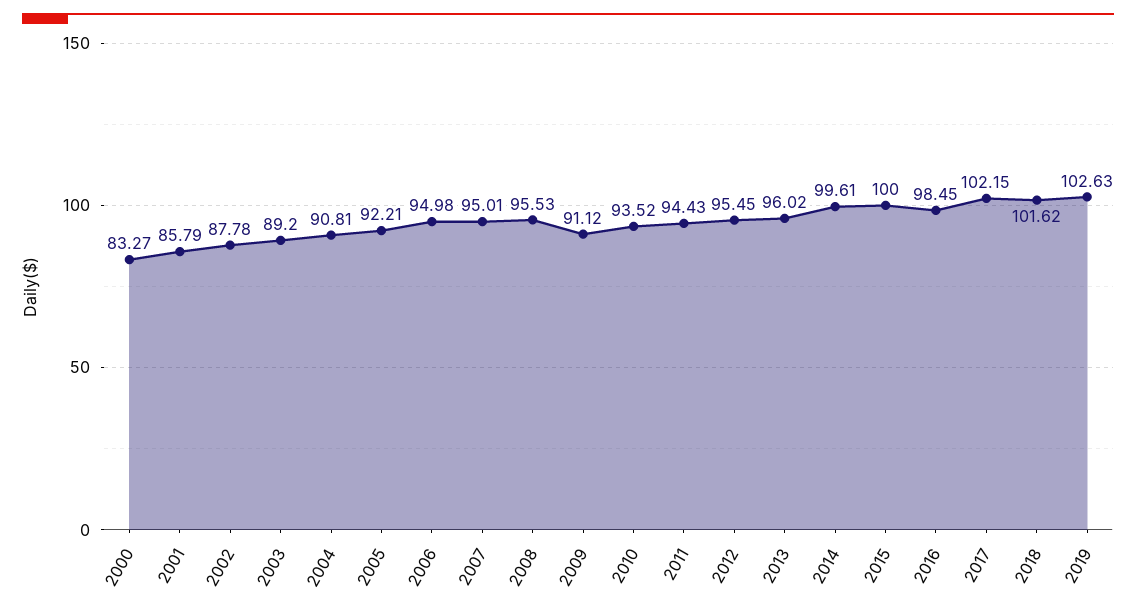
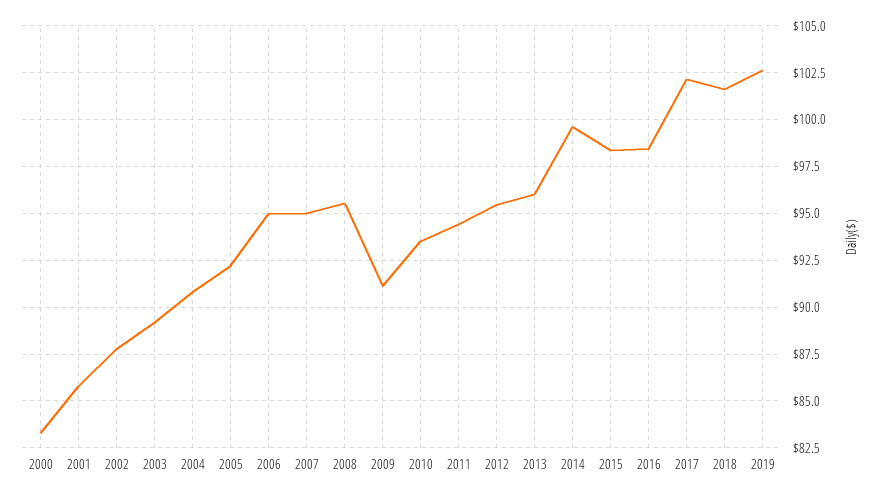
  {
    "2000": 83.27,
    "2001": 85.79,
    "2002": 87.78,
    "2003": 89.2,
    "2004": 90.81,
    "2005": 92.21,
    "2006": 94.98,
    "2007": 95.01,
    "2008": 95.53,
    "2009": 91.12,
    "2010": 93.52,
    "2011": 94.43,
    "2012": 95.45,
    "2013": 96.02,
    "2014": 99.61,
-   "2015": 100,
+   "2015": 98.5,
    "2016": 98.45,
    "2017": 102.15,
    "2018": 101.62,
    "2019": 102.63
  }

